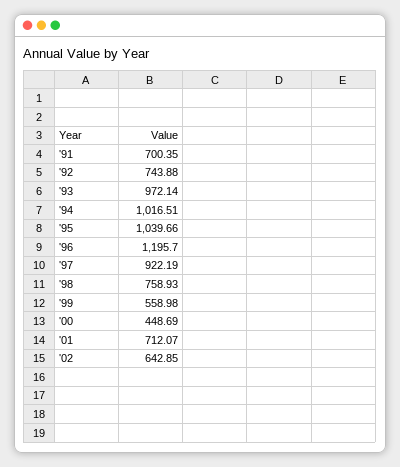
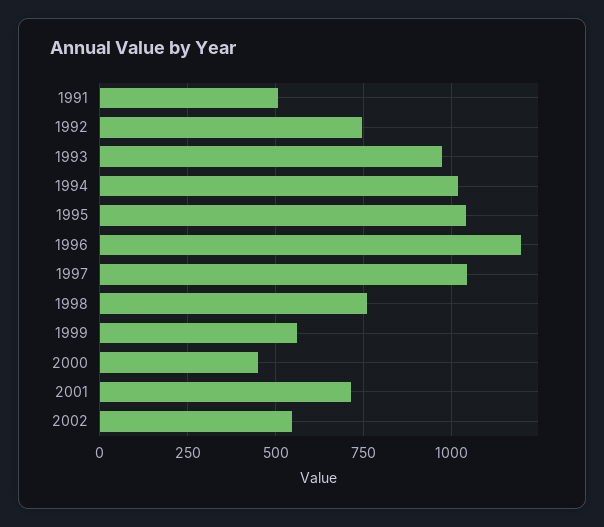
  {
-   "'91": 700.35,
+   "'91": 500,
    "'92": 743.88,
    "'93": 972.14,
    "'94": 1016.51,
    "'95": 1039.66,
    "'96": 1195.7,
-   "'97": 922.19,
+   "'97": 1050,
    "'98": 758.93,
    "'99": 558.98,
    "'00": 448.69,
    "'01": 712.07,
-   "'02": 642.85
+   "'02": 550
  }

